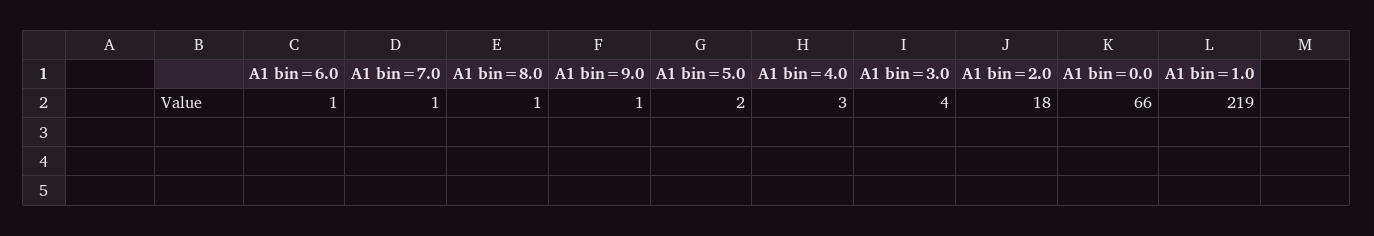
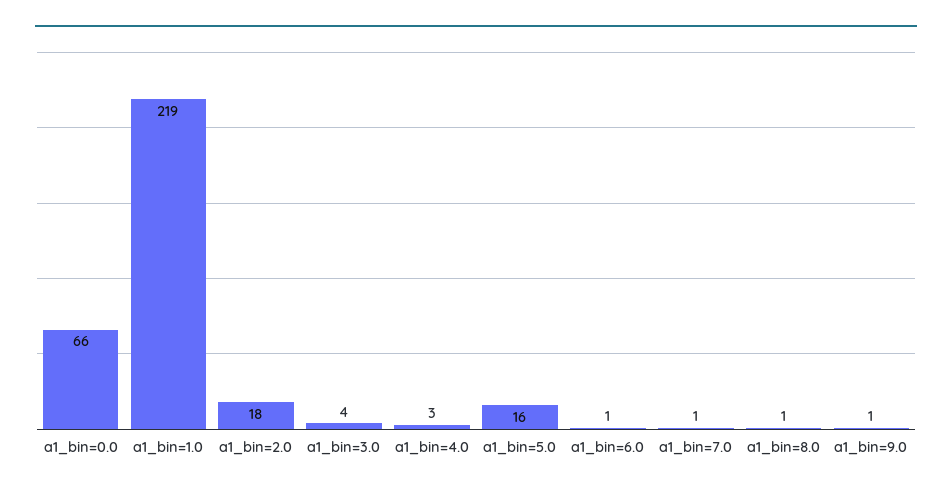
  {
    "A1 bin=6.0": 1,
    "A1 bin=7.0": 1,
    "A1 bin=8.0": 1,
    "A1 bin=9.0": 1,
-   "A1 bin=5.0": 2,
+   "A1 bin=5.0": 16,
    "A1 bin=4.0": 3,
    "A1 bin=3.0": 4,
    "A1 bin=2.0": 18,
    "A1 bin=0.0": 66,
    "A1 bin=1.0": 219
  }

